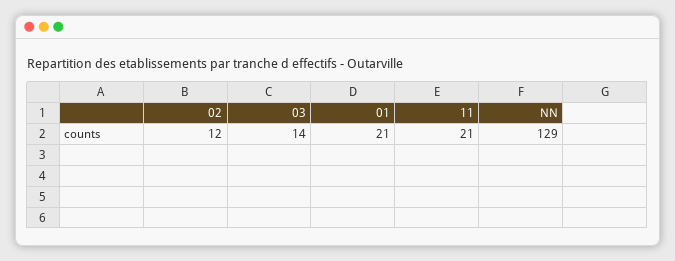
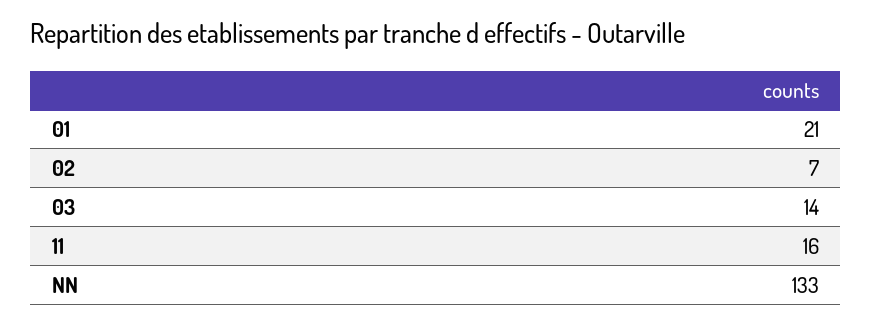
  {
-   "02": 12,
+   "02": 7,
    "03": 14,
    "01": 21,
-   "11": 21,
+   "11": 16,
-   "NN": 129
+   "NN": 133
  }

